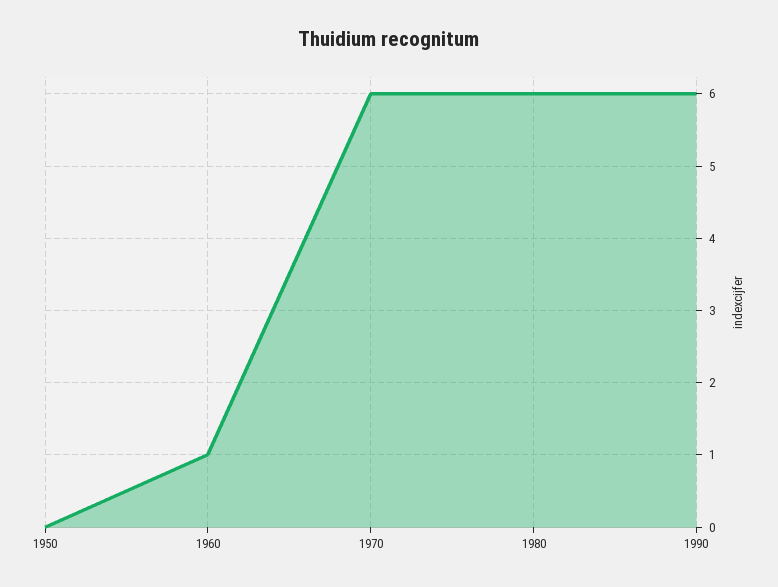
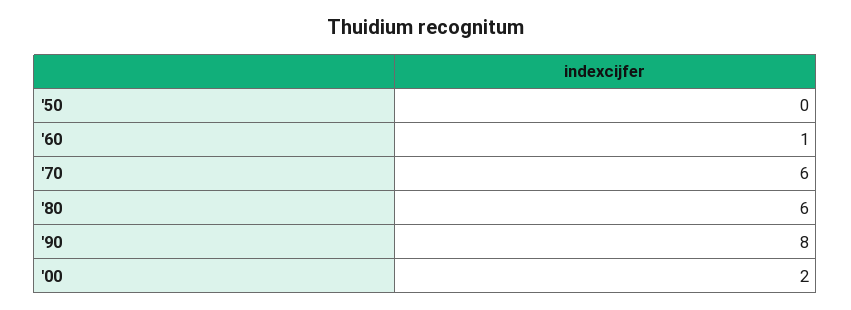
  {
    "1950": 0,
    "1960": 1,
    "1970": 6,
    "1980": 6,
-   "1990": 6
+   "1990": 8,
+   "'00": 2
  }

